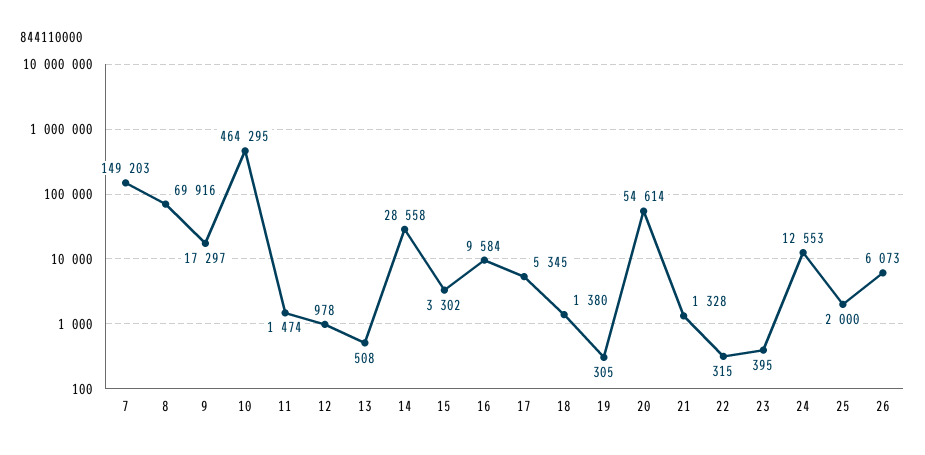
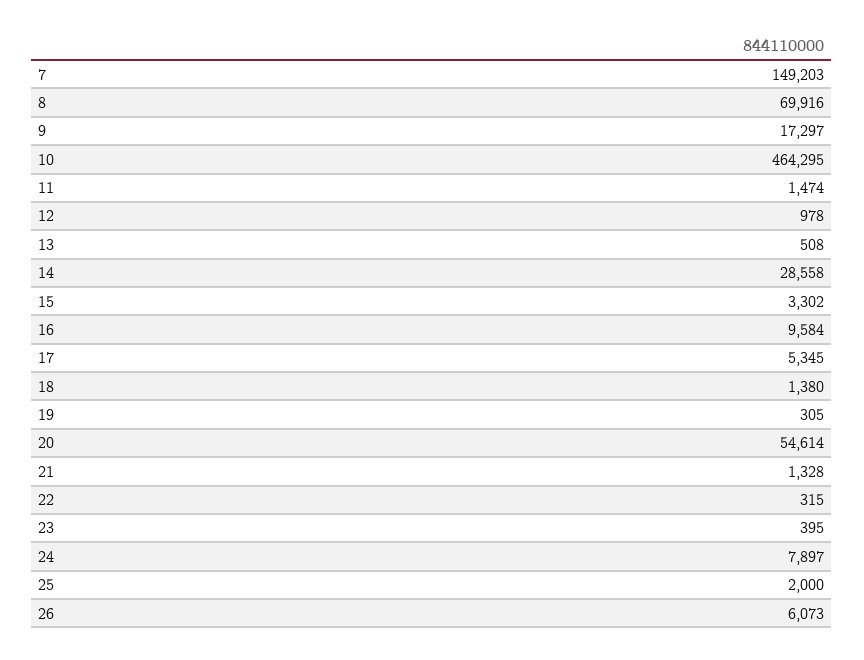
  {
    "7": 149203,
    "8": 69916,
    "9": 17297,
    "10": 464295,
    "11": 1474,
    "12": 978,
    "13": 508,
    "14": 28558,
    "15": 3302,
    "16": 9584,
    "17": 5345,
    "18": 1380,
    "19": 305,
    "20": 54614,
    "21": 1328,
    "22": 315,
    "23": 395,
-   "24": 12553,
+   "24": 7897,
    "25": 2000,
    "26": 6073
  }

